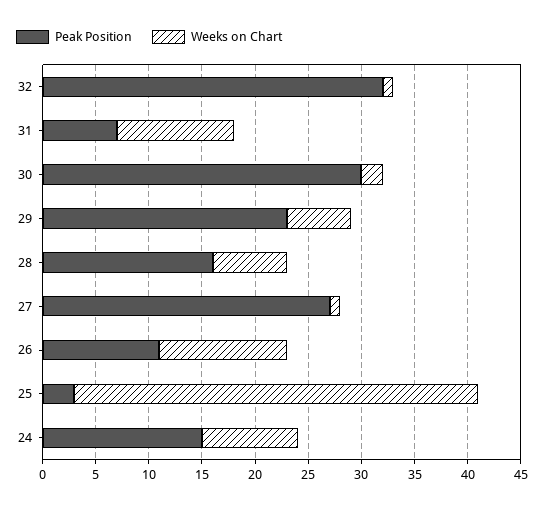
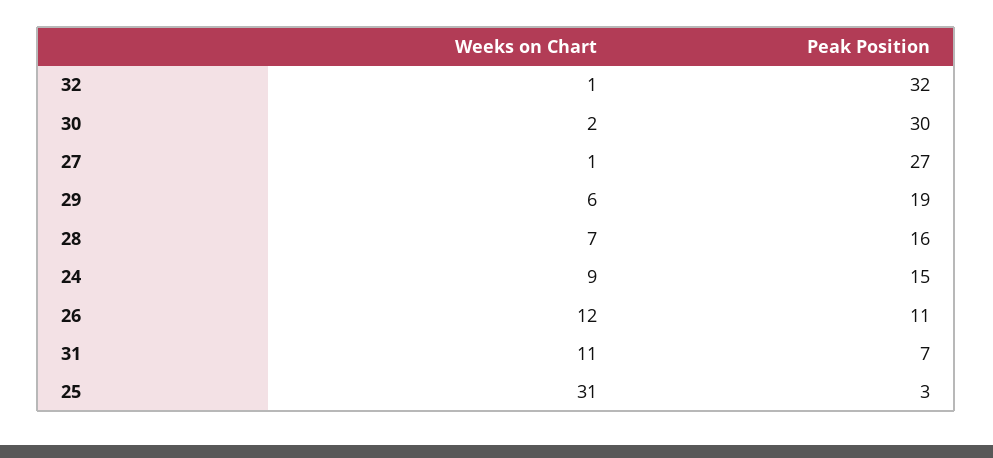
  {
    "Peak Position": {
      "32": 32,
      "31": 7,
      "30": 30,
-     "29": 23,
+     "29": 19,
      "28": 16,
      "27": 27,
      "26": 11,
      "25": 3,
      "24": 15
    },
    "Weeks on Chart": {
      "32": 1,
      "31": 11,
      "30": 2,
      "29": 6,
      "28": 7,
      "27": 1,
      "26": 12,
-     "25": 38,
+     "25": 31,
      "24": 9
    }
  }

